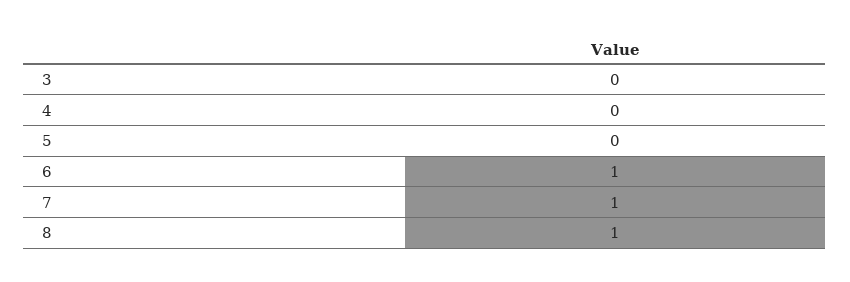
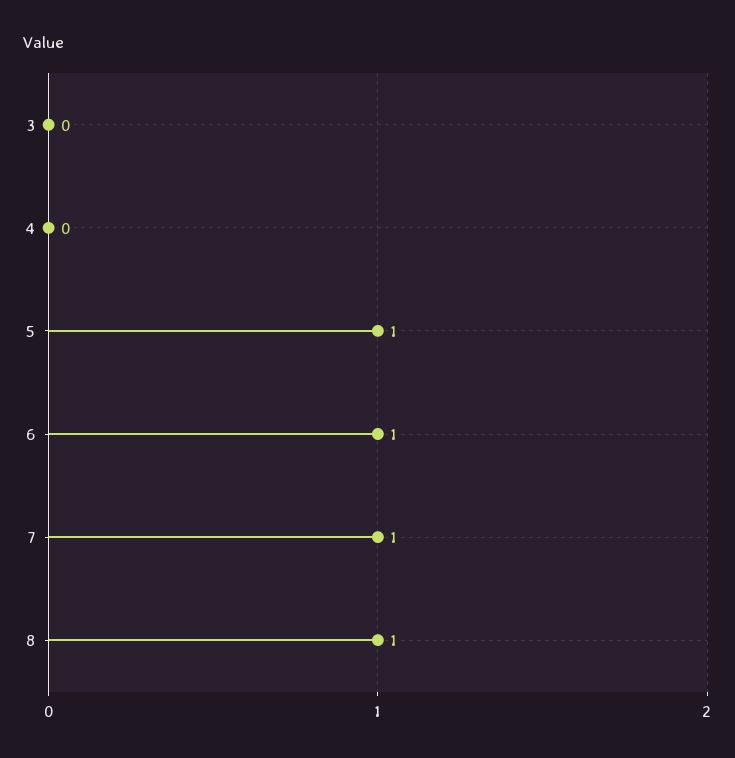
  {
    "3": 0,
    "4": 0,
-   "5": 0,
+   "5": 1,
    "6": 1,
    "7": 1,
    "8": 1
  }

